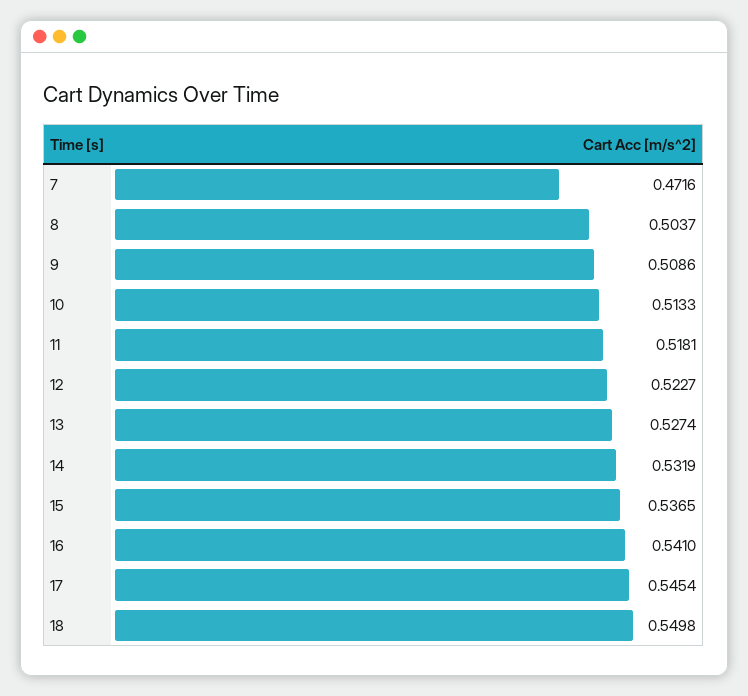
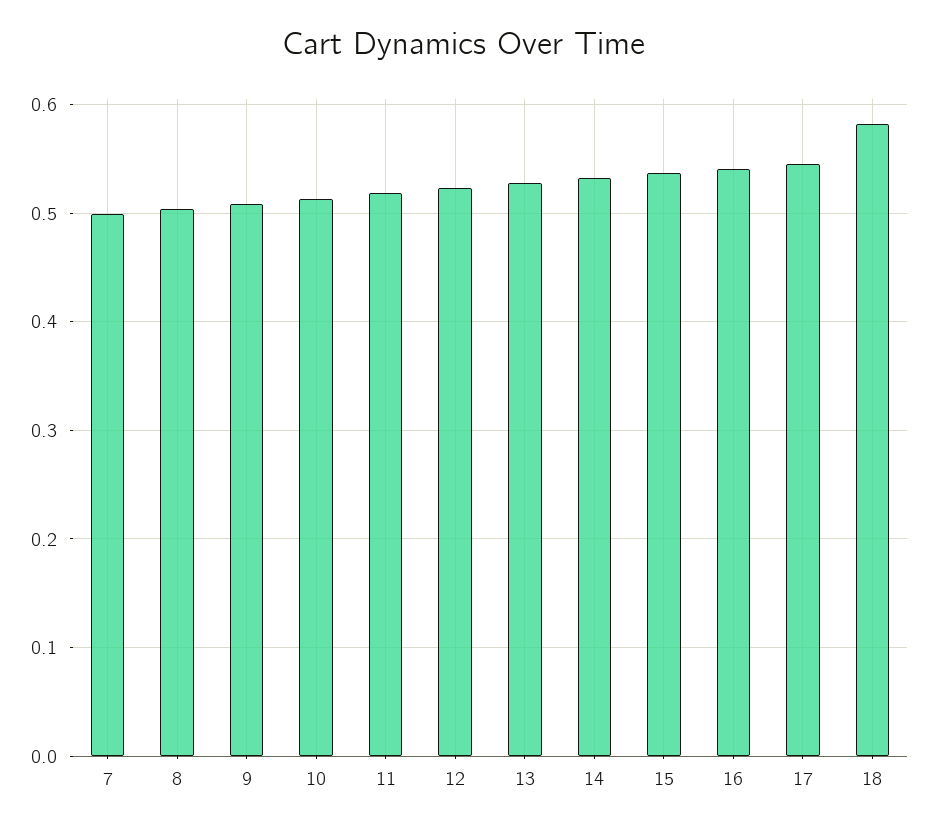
  {
-   "7": 0.4716,
+   "7": 0.5,
    "8": 0.5037,
    "9": 0.5086,
    "10": 0.5133,
    "11": 0.5181,
    "12": 0.5227,
    "13": 0.5274,
    "14": 0.5319,
    "15": 0.5365,
    "16": 0.541,
    "17": 0.5454,
-   "18": 0.5498
+   "18": 0.58
  }

